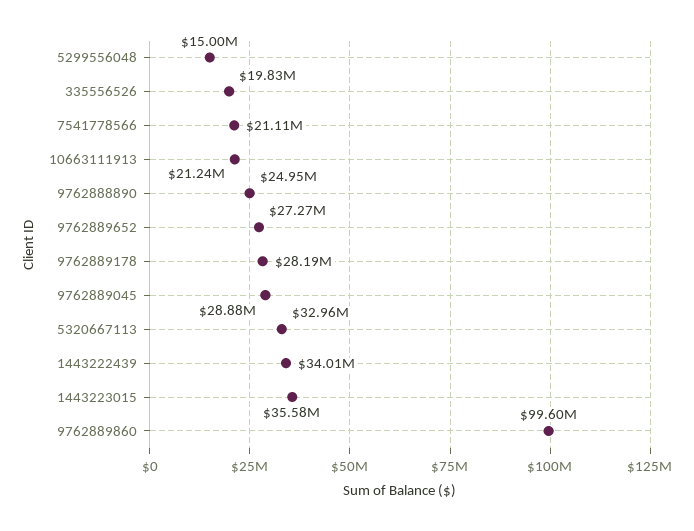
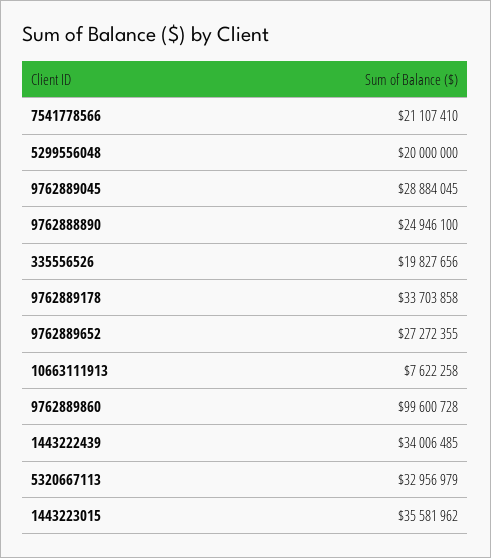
  {
-   "5299556048": 15000000,
+   "5299556048": 20000000,
    "335556526": 19827656,
    "7541778566": 21107410,
-   "10663111913": 21240000,
+   "10663111913": 7622258,
    "9762888890": 24946100,
    "9762889652": 27272355,
-   "9762889178": 28190000,
+   "9762889178": 33703858,
    "9762889045": 28884045,
    "5320667113": 32956979,
    "1443222439": 34006485,
    "1443223015": 35581962,
    "9762889860": 99600728
  }

